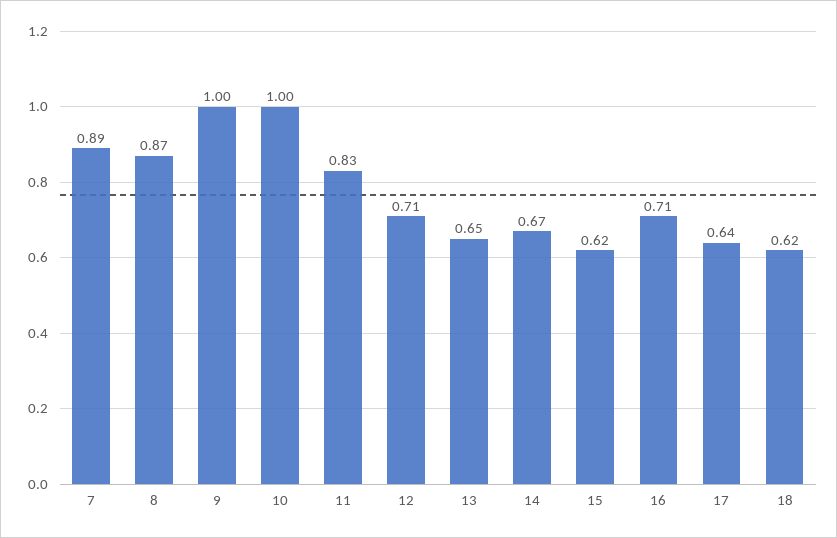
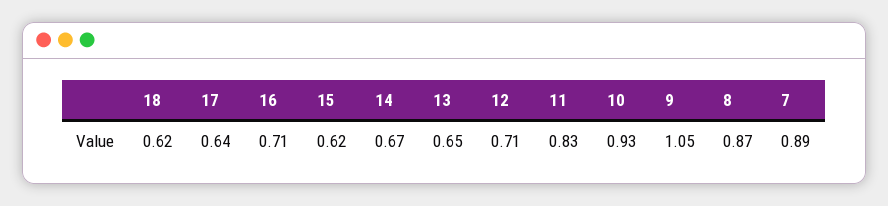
  {
    "7": 0.89,
    "8": 0.87,
-   "9": 1,
+   "9": 1.05,
-   "10": 1,
+   "10": 0.93,
    "11": 0.83,
    "12": 0.71,
    "13": 0.65,
    "14": 0.67,
    "15": 0.62,
    "16": 0.71,
    "17": 0.64,
    "18": 0.62
  }

